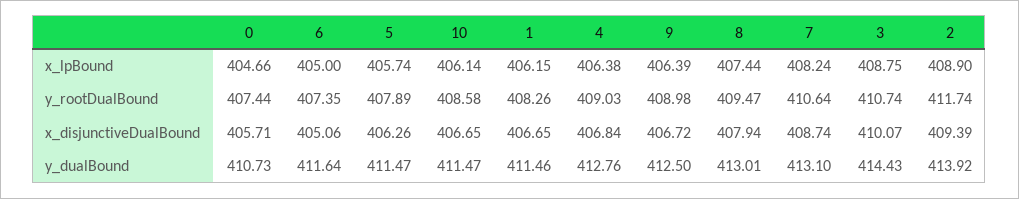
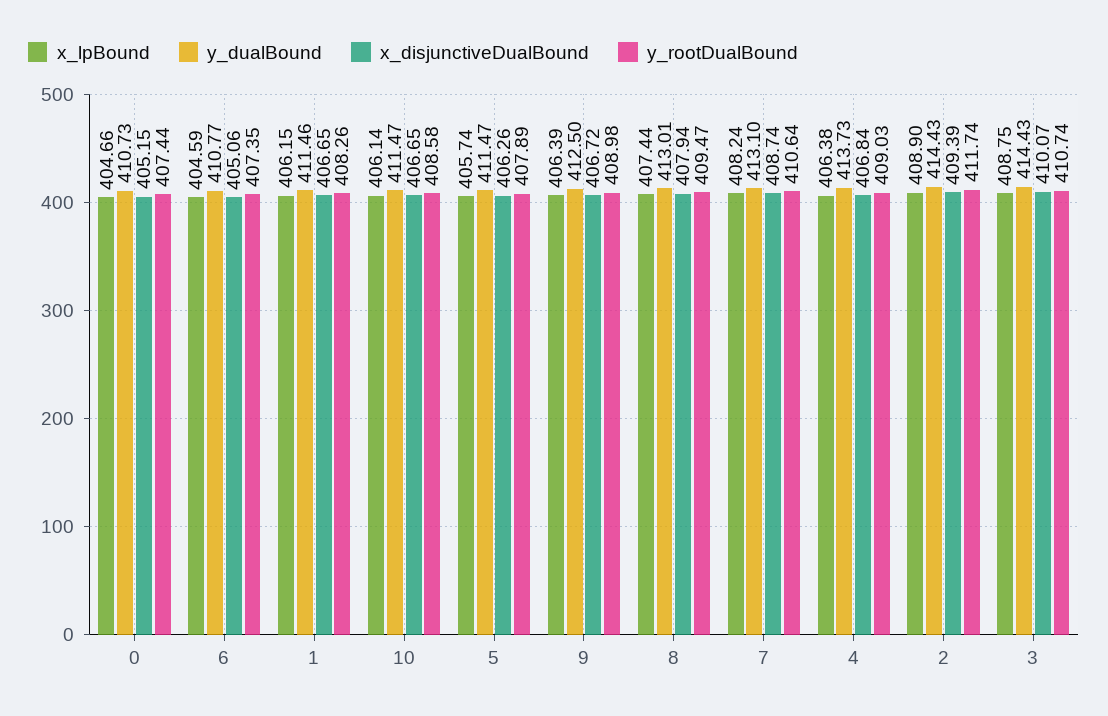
  {
    "x_lpBound": {
      "0": 404.66,
-     "6": 405,
+     "6": 404.59,
      "5": 405.74,
      "10": 406.14,
      "1": 406.15,
      "4": 406.38,
      "9": 406.39,
      "8": 407.44,
      "7": 408.24,
      "3": 408.75,
      "2": 408.9
    },
    "y_rootDualBound": {
      "0": 407.44,
      "6": 407.35,
      "5": 407.89,
      "10": 408.58,
      "1": 408.26,
      "4": 409.03,
      "9": 408.98,
      "8": 409.47,
      "7": 410.64,
      "3": 410.74,
      "2": 411.74
    },
    "x_disjunctiveDualBound": {
-     "0": 405.71,
+     "0": 405.15,
      "6": 405.06,
      "5": 406.26,
      "10": 406.65,
      "1": 406.65,
      "4": 406.84,
      "9": 406.72,
      "8": 407.94,
      "7": 408.74,
      "3": 410.07,
      "2": 409.39
    },
    "y_dualBound": {
      "0": 410.73,
-     "6": 411.64,
+     "6": 410.77,
      "5": 411.47,
      "10": 411.47,
      "1": 411.46,
-     "4": 412.76,
+     "4": 413.73,
      "9": 412.5,
      "8": 413.01,
      "7": 413.1,
      "3": 414.43,
-     "2": 413.92
+     "2": 414.43
    }
  }

